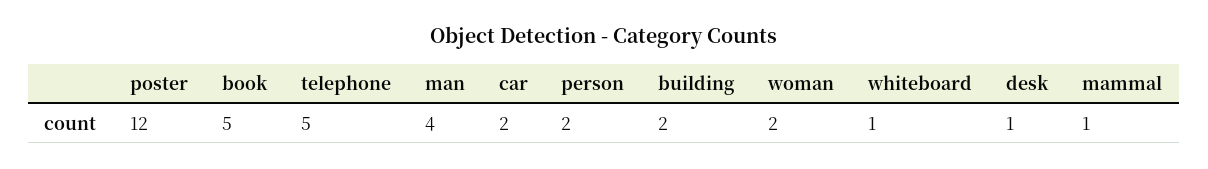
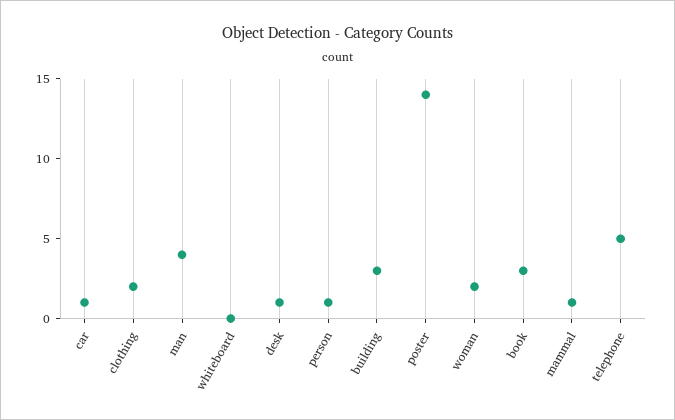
  {
-   "poster": 12,
+   "poster": 14,
-   "book": 5,
+   "book": 3,
    "telephone": 5,
    "man": 4,
-   "car": 2,
+   "car": 1,
-   "person": 2,
+   "person": 1,
-   "building": 2,
+   "building": 3,
    "woman": 2,
-   "whiteboard": 1,
+   "whiteboard": 0,
    "desk": 1,
-   "mammal": 1
+   "mammal": 1,
+   "clothing": 2
  }

